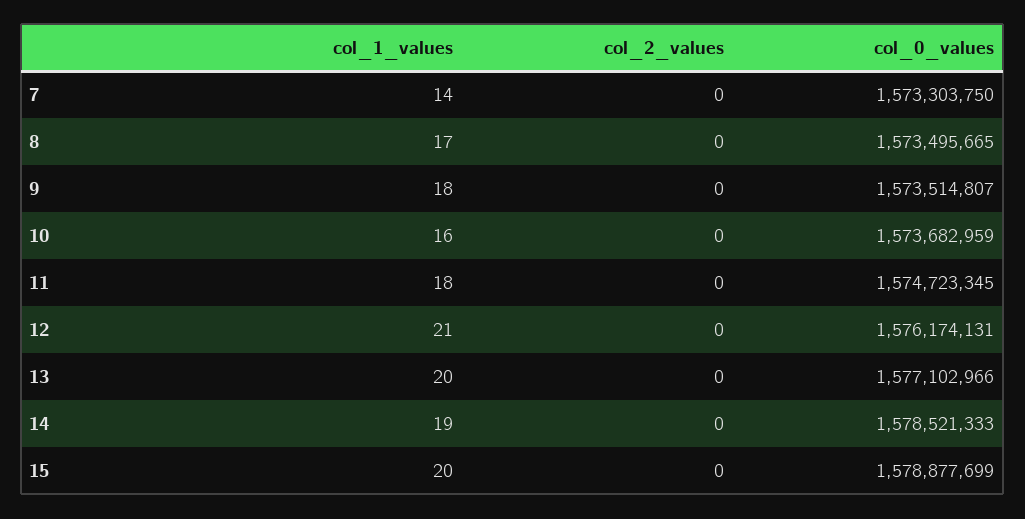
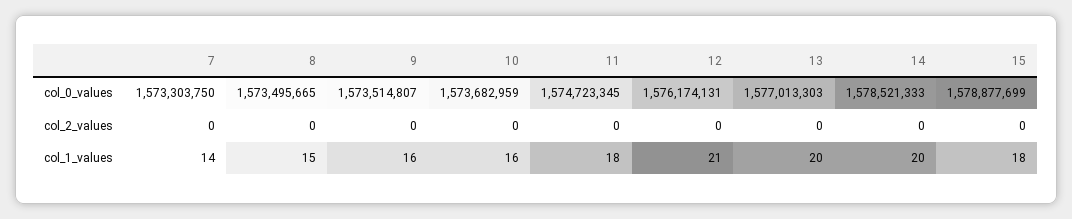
  {
    "col_1_values": {
      "7": 14,
-     "8": 17,
+     "8": 15,
-     "9": 18,
+     "9": 16,
      "10": 16,
      "11": 18,
      "12": 21,
      "13": 20,
-     "14": 19,
+     "14": 20,
-     "15": 20
+     "15": 18
    },
    "col_2_values": {
      "7": 0,
      "8": 0,
      "9": 0,
      "10": 0,
      "11": 0,
      "12": 0,
      "13": 0,
      "14": 0,
      "15": 0
    },
    "col_0_values": {
      "7": 1573303750,
      "8": 1573495665,
      "9": 1573514807,
      "10": 1573682959,
      "11": 1574723345,
      "12": 1576174131,
-     "13": 1577102966,
+     "13": 1577013303,
      "14": 1578521333,
      "15": 1578877699
    }
  }

